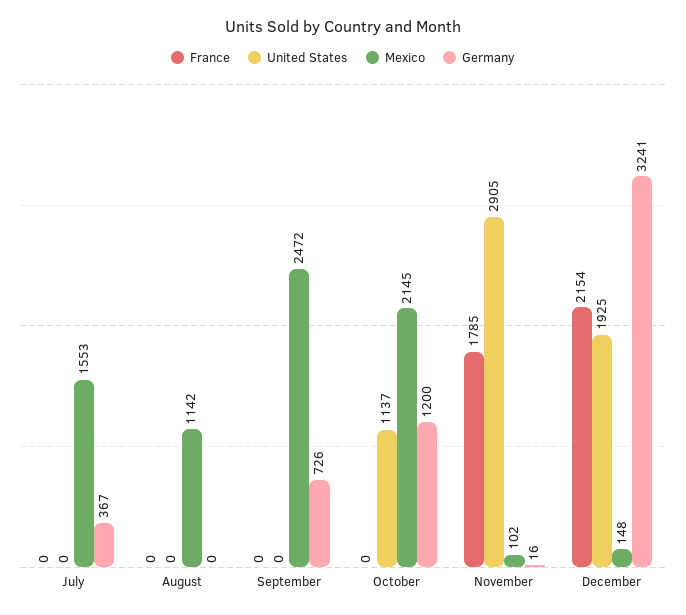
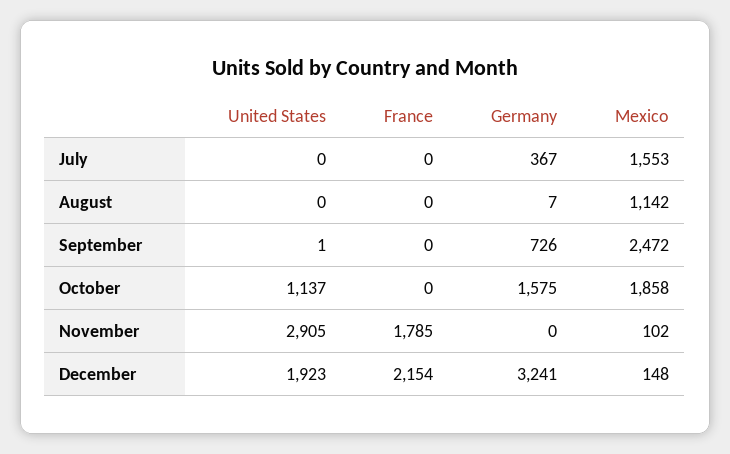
  {
    "France": {
      "July": 0,
      "August": 0,
      "September": 0,
      "October": 0,
      "November": 1785,
      "December": 2154
    },
    "United States": {
      "July": 0,
      "August": 0,
-     "September": 0,
+     "September": 1,
      "October": 1137,
      "November": 2905,
-     "December": 1925
+     "December": 1923
    },
    "Mexico": {
      "July": 1553,
      "August": 1142,
      "September": 2472,
-     "October": 2145,
+     "October": 1858,
      "November": 102,
      "December": 148
    },
    "Germany": {
      "July": 367,
-     "August": 0,
+     "August": 7,
      "September": 726,
-     "October": 1200,
+     "October": 1575,
-     "November": 16,
+     "November": 0,
      "December": 3241
    }
  }

